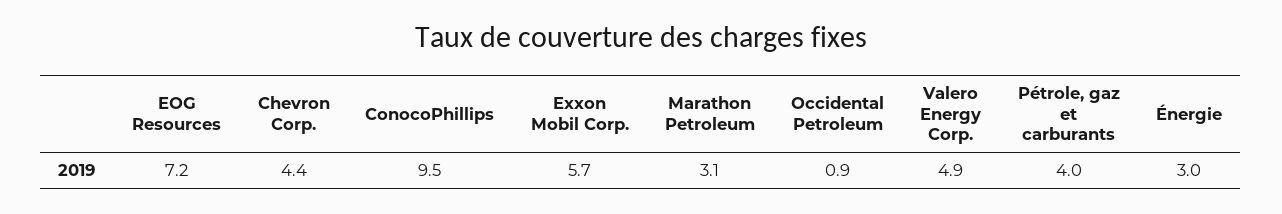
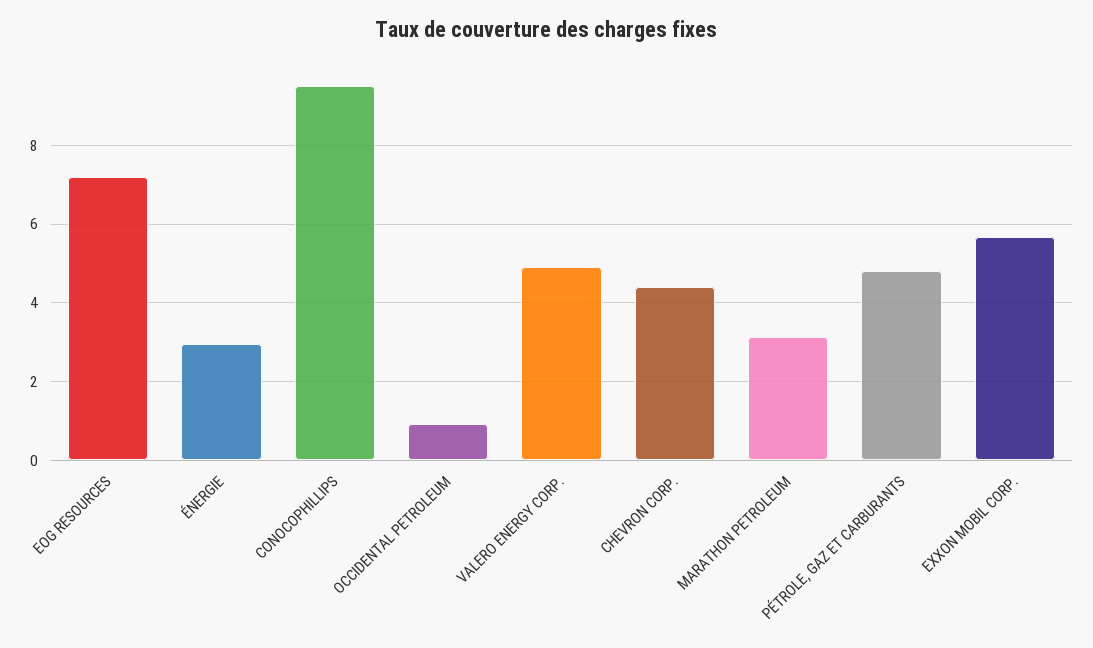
  {
    "EOG Resources": 7.2,
    "Chevron Corp.": 4.4,
    "ConocoPhillips": 9.5,
    "Exxon Mobil Corp.": 5.7,
    "Marathon Petroleum": 3.1,
    "Occidental Petroleum": 0.9,
    "Valero Energy Corp.": 4.9,
-   "Pétrole, gaz et carburants": 4,
+   "Pétrole, gaz et carburants": 4.8,
    "Énergie": 3
  }

